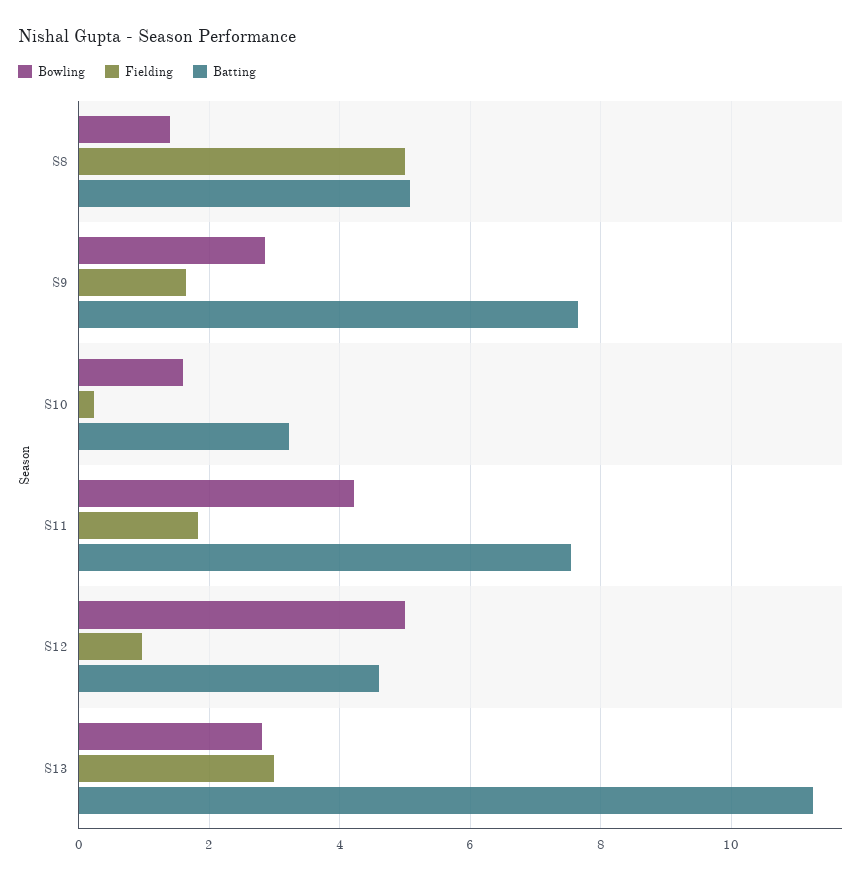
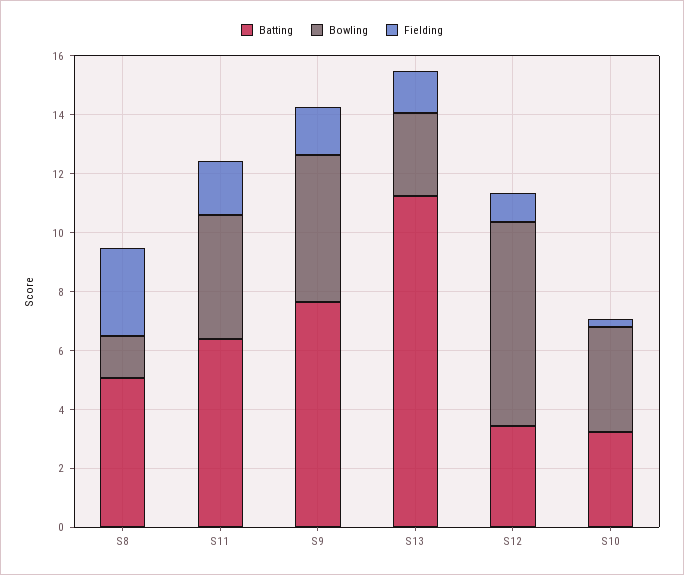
  {
    "Bowling": {
      "S8": 1.4,
-     "S9": 2.8,
+     "S9": 5,
-     "S10": 1.6,
+     "S10": 3.5,
      "S11": 4.2,
-     "S12": 5,
+     "S12": 7,
      "S13": 2.8
    },
    "Fielding": {
-     "S8": 5,
+     "S8": 3,
      "S9": 1.6,
      "S10": 0.2,
      "S11": 1.8,
      "S12": 1,
-     "S13": 3
+     "S13": 1.5
    },
    "Batting": {
      "S8": 5,
      "S9": 7.6,
      "S10": 3.2,
-     "S11": 7.6,
+     "S11": 6.5,
-     "S12": 4.6,
+     "S12": 3.5,
      "S13": 11.2
    }
  }

